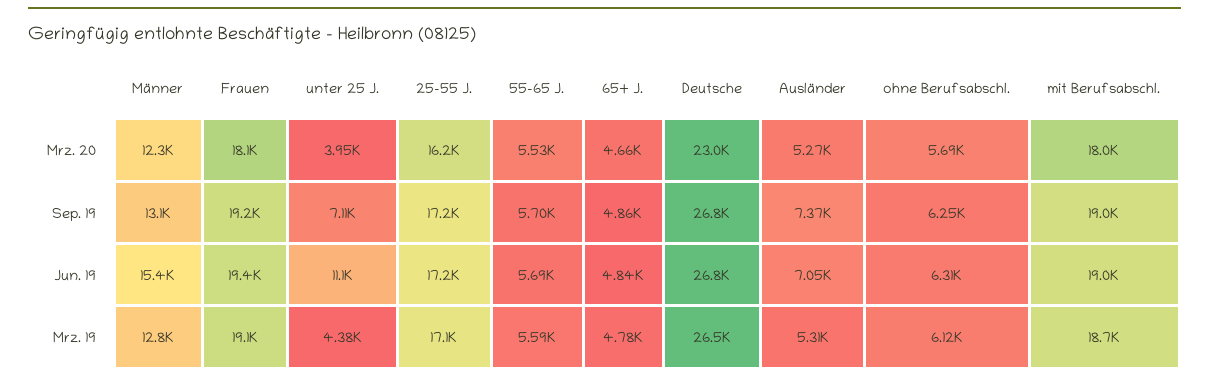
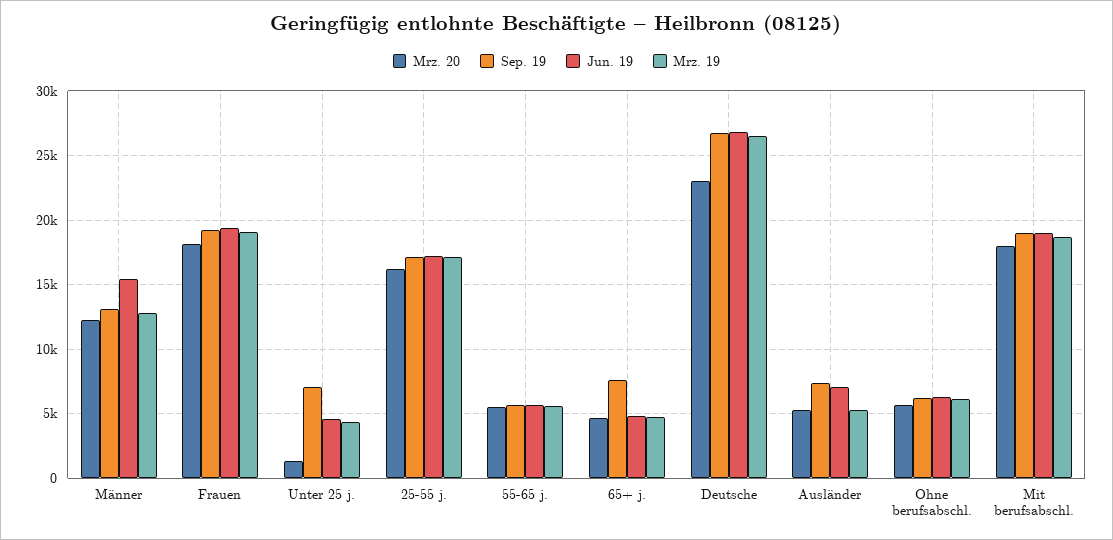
  {
    "Mrz. 20": {
      "Männer": 12300,
      "Frauen": 18100,
-     "unter 25 J.": 3950,
+     "unter 25 J.": 1500,
      "25-55 J.": 16200,
      "55-65 J.": 5530,
      "65+ J.": 4660,
      "Deutsche": 23000,
      "Ausländer": 5270,
      "ohne Berufsabschl.": 5690,
      "mit Berufsabschl.": 18000
    },
    "Sep. 19": {
      "Männer": 13100,
      "Frauen": 19200,
      "unter 25 J.": 7110,
      "25-55 J.": 17200,
      "55-65 J.": 5700,
-     "65+ J.": 4860,
+     "65+ J.": 7500,
      "Deutsche": 26800,
      "Ausländer": 7370,
      "ohne Berufsabschl.": 6250,
      "mit Berufsabschl.": 19000
    },
    "Jun. 19": {
      "Männer": 15400,
      "Frauen": 19400,
-     "unter 25 J.": 11100,
+     "unter 25 J.": 4500,
      "25-55 J.": 17200,
      "55-65 J.": 5690,
      "65+ J.": 4840,
      "Deutsche": 26800,
      "Ausländer": 7050,
      "ohne Berufsabschl.": 6310,
      "mit Berufsabschl.": 19000
    },
    "Mrz. 19": {
      "Männer": 12800,
      "Frauen": 19100,
      "unter 25 J.": 4380,
      "25-55 J.": 17100,
      "55-65 J.": 5590,
      "65+ J.": 4780,
      "Deutsche": 26500,
      "Ausländer": 5310,
      "ohne Berufsabschl.": 6120,
      "mit Berufsabschl.": 18700
    }
  }

